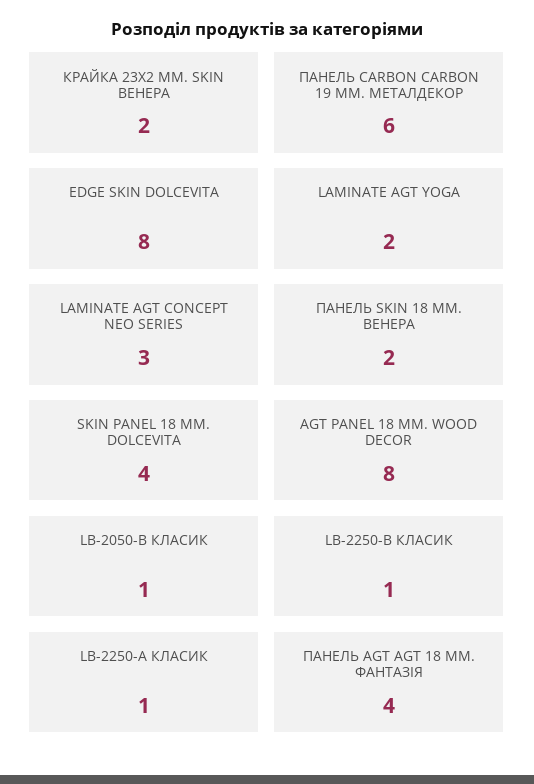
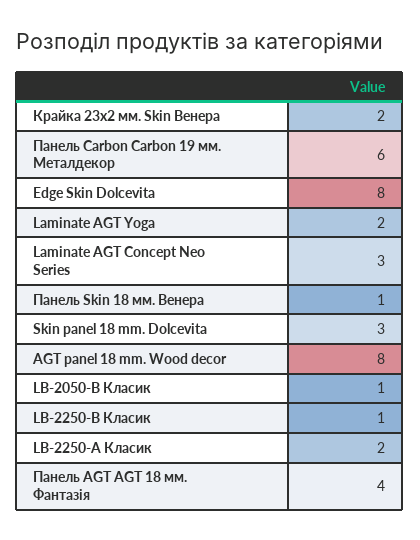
  {
    "КРАЙКА 23X2 ММ. SKIN ВЕНЕРА": 2,
    "ПАНЕЛЬ CARBON CARBON 19 ММ. МЕТАЛДЕКОР": 6,
    "EDGE SKIN DOLCEVITA": 8,
    "LAMINATE AGT YOGA": 2,
    "LAMINATE AGT CONCEPT NEO SERIES": 3,
-   "ПАНЕЛЬ SKIN 18 ММ. ВЕНЕРА": 2,
+   "ПАНЕЛЬ SKIN 18 ММ. ВЕНЕРА": 1,
-   "SKIN PANEL 18 MM. DOLCEVITA": 4,
+   "SKIN PANEL 18 MM. DOLCEVITA": 3,
    "AGT PANEL 18 MM. WOOD DECOR": 8,
    "LB-2050-В КЛАСИК": 1,
    "LB-2250-В КЛАСИК": 1,
-   "LB-2250-А КЛАСИК": 1,
+   "LB-2250-А КЛАСИК": 2,
    "ПАНЕЛЬ AGT AGT 18 ММ. ФАНТАЗІЯ": 4
  }

